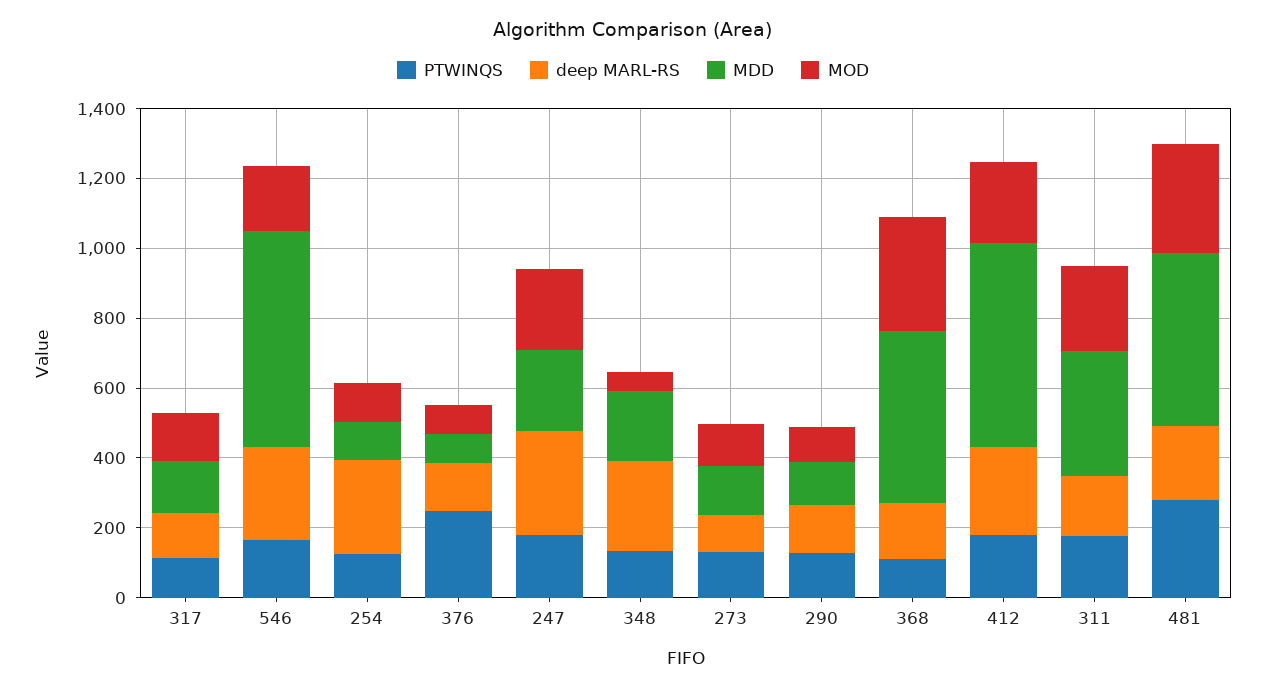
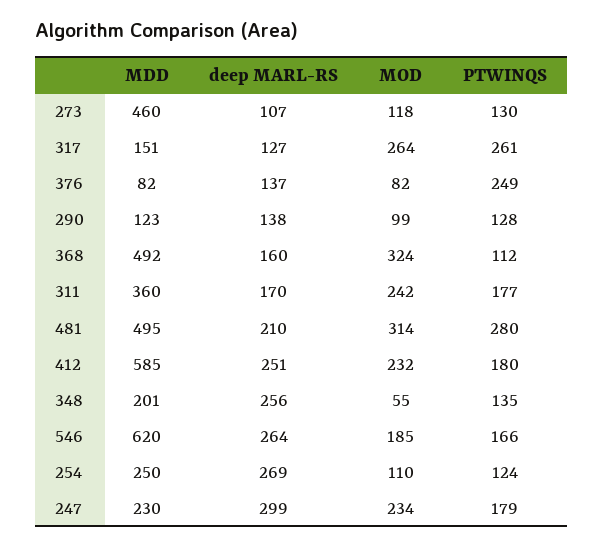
  {
    "PTWINQS": {
-     "317": 100,
+     "317": 261,
      "546": 166,
      "254": 124,
      "376": 249,
      "247": 179,
      "348": 135,
      "273": 130,
      "290": 128,
      "368": 112,
      "412": 180,
      "311": 177,
      "481": 280
    },
    "deep MARL-RS": {
      "317": 127,
      "546": 264,
      "254": 269,
      "376": 137,
      "247": 299,
      "348": 256,
      "273": 107,
      "290": 138,
      "368": 160,
      "412": 251,
      "311": 170,
      "481": 210
    },
    "MDD": {
      "317": 151,
      "546": 620,
-     "254": 100,
+     "254": 250,
      "376": 82,
      "247": 230,
      "348": 201,
-     "273": 150,
+     "273": 460,
      "290": 123,
      "368": 492,
      "412": 585,
      "311": 360,
      "481": 495
    },
    "MOD": {
-     "317": 150,
+     "317": 264,
      "546": 185,
      "254": 110,
      "376": 82,
      "247": 234,
      "348": 55,
      "273": 118,
      "290": 99,
      "368": 324,
      "412": 232,
      "311": 242,
      "481": 314
    }
  }

